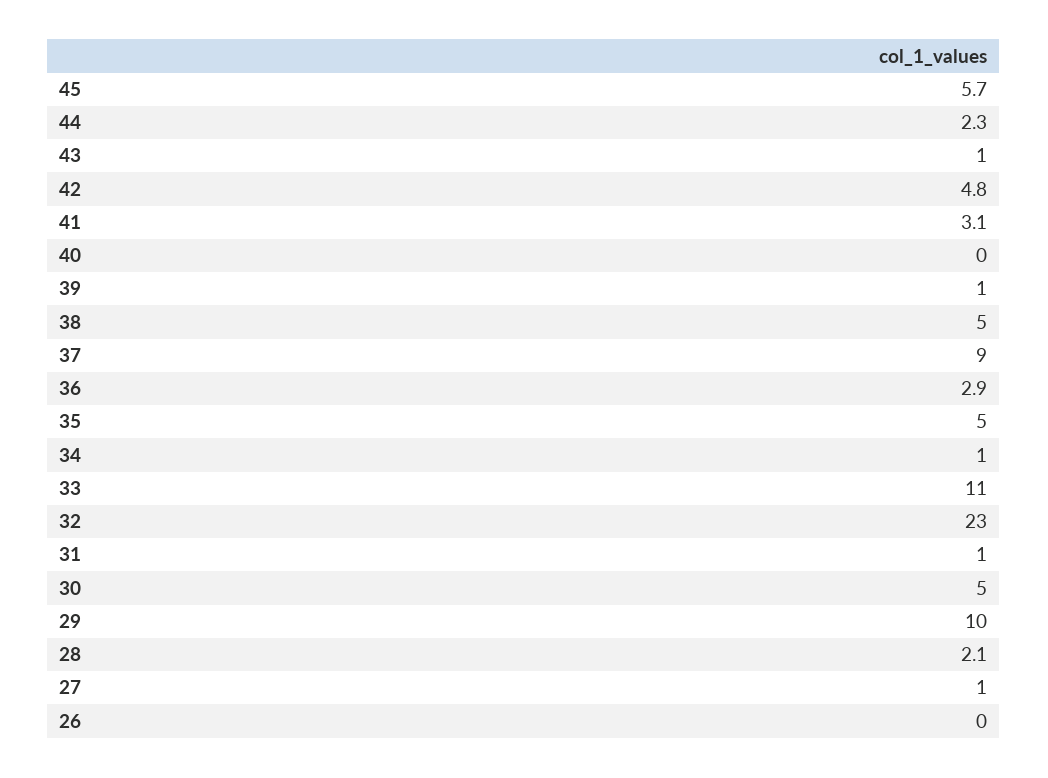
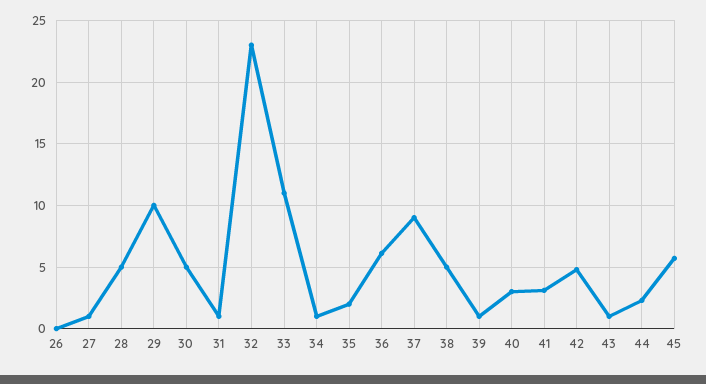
  {
    "45": 5.7,
    "44": 2.3,
    "43": 1,
    "42": 4.8,
    "41": 3.1,
-   "40": 0,
+   "40": 3,
    "39": 1,
    "38": 5,
    "37": 9,
-   "36": 2.9,
+   "36": 6,
-   "35": 5,
+   "35": 2,
    "34": 1,
    "33": 11,
    "32": 23,
    "31": 1,
    "30": 5,
    "29": 10,
-   "28": 2.1,
+   "28": 5,
    "27": 1,
    "26": 0
  }

